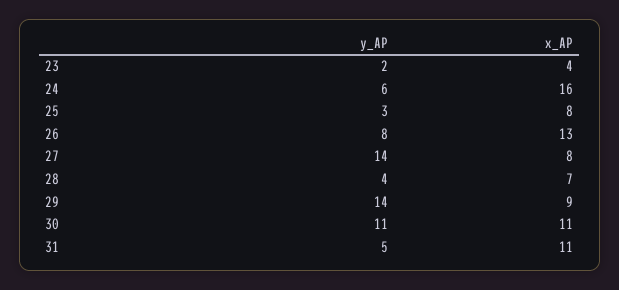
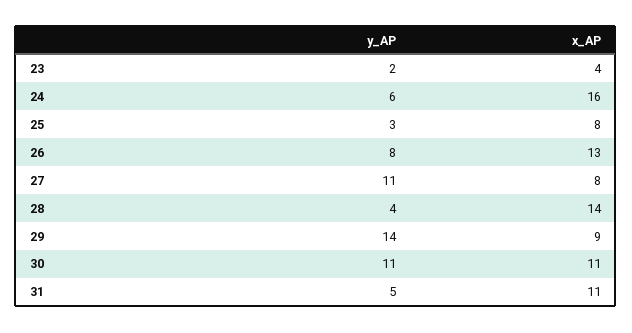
  {
    "y_AP": {
      "23": 2,
      "24": 6,
      "25": 3,
      "26": 8,
-     "27": 14,
+     "27": 11,
      "28": 4,
      "29": 14,
      "30": 11,
      "31": 5
    },
    "x_AP": {
      "23": 4,
      "24": 16,
      "25": 8,
      "26": 13,
      "27": 8,
-     "28": 7,
+     "28": 14,
      "29": 9,
      "30": 11,
      "31": 11
    }
  }

